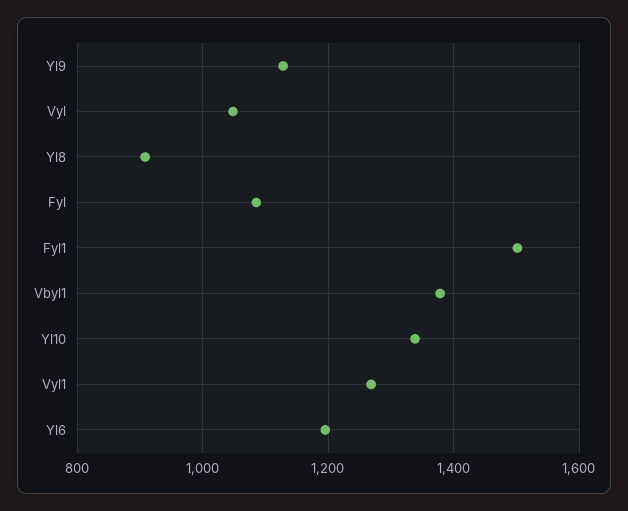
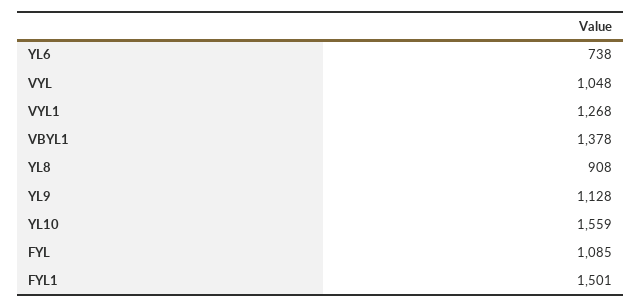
  {
    "Yl9": 1128,
    "Vyl": 1048,
    "Yl8": 908,
    "Fyl": 1085,
    "Fyl1": 1501,
    "Vbyl1": 1378,
-   "Yl10": 1340,
+   "Yl10": 1559,
    "Vyl1": 1268,
-   "Yl6": 1200
+   "Yl6": 738
  }

